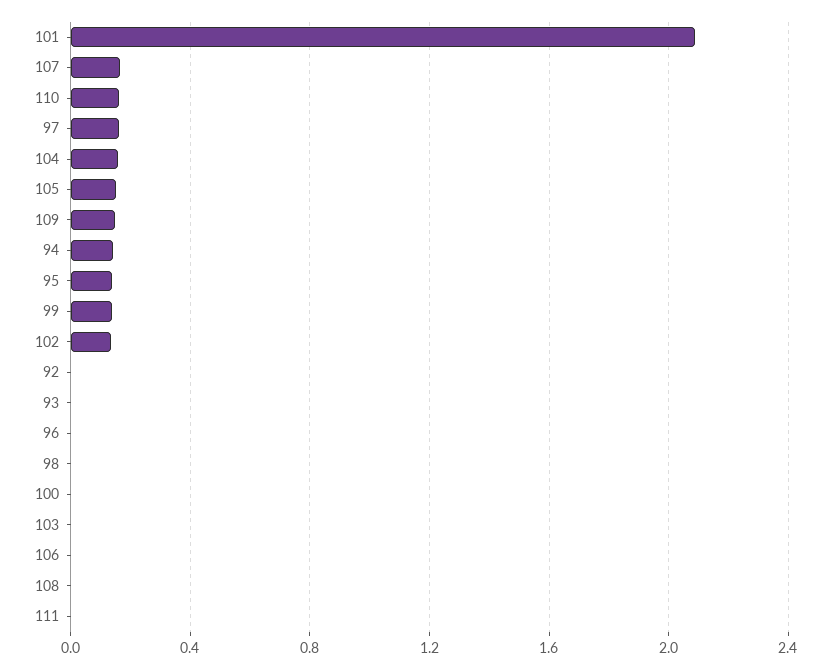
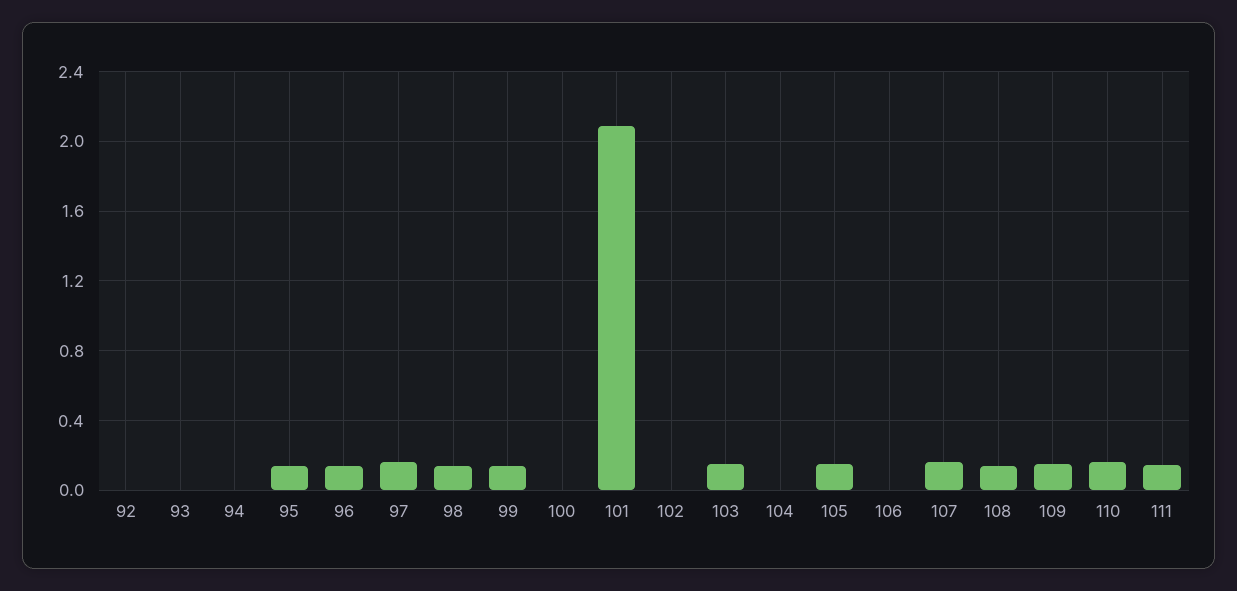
  {
    "101": 2.1,
    "107": 0.15,
    "110": 0.15,
    "97": 0.15,
-   "104": 0.15,
+   "104": 0,
    "105": 0.15,
    "109": 0.15,
-   "94": 0.15,
+   "94": 0,
    "95": 0.15,
    "99": 0.15,
-   "102": 0.15,
+   "102": 0,
    "92": 0,
    "93": 0,
-   "96": 0,
+   "96": 0.15,
-   "98": 0,
+   "98": 0.15,
    "100": 0,
-   "103": 0,
+   "103": 0.15,
    "106": 0,
-   "108": 0,
+   "108": 0.15,
-   "111": 0
+   "111": 0.15
  }

